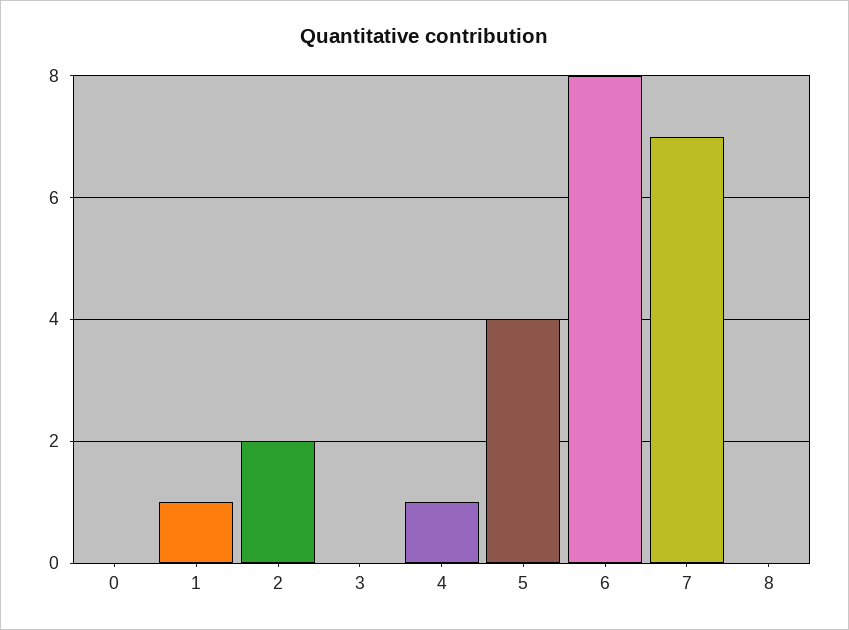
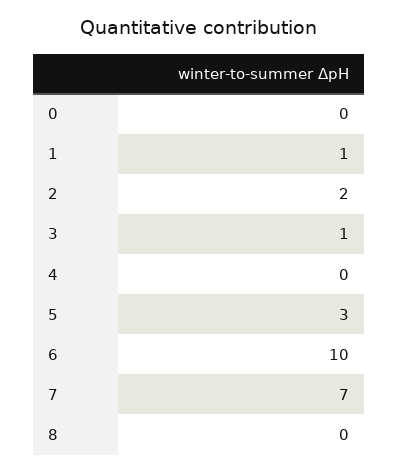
  {
    "0": 0,
    "1": 1,
    "2": 2,
-   "3": 0,
+   "3": 1,
-   "4": 1,
+   "4": 0,
-   "5": 4,
+   "5": 3,
-   "6": 8,
+   "6": 10,
    "7": 7,
    "8": 0
  }

